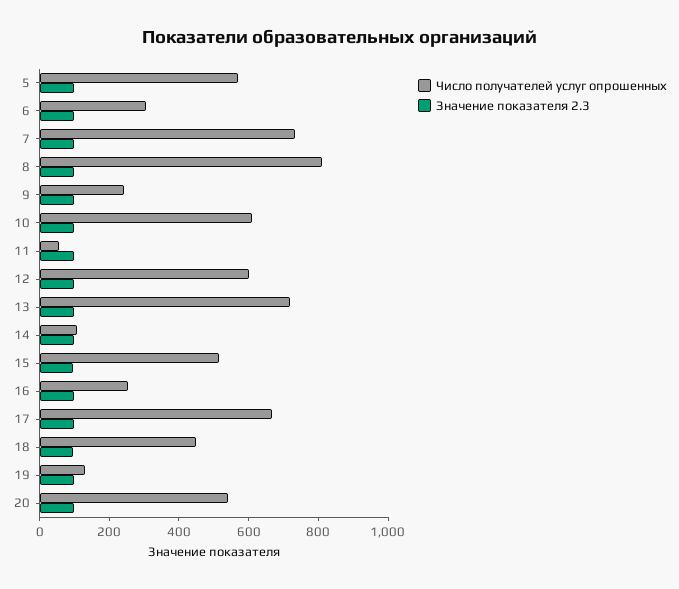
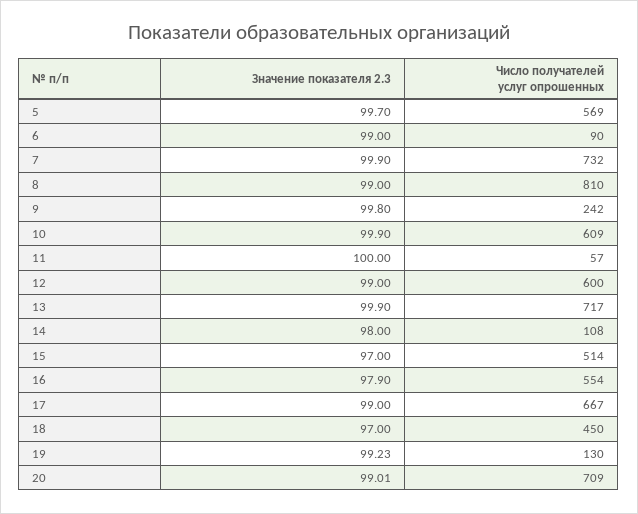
  {
    "Число получателей услуг опрошенных": {
      "5": 569,
-     "6": 300,
+     "6": 90,
      "7": 732,
      "8": 810,
      "9": 242,
      "10": 609,
      "11": 57,
      "12": 600,
      "13": 717,
      "14": 108,
      "15": 514,
-     "16": 250,
+     "16": 554,
      "17": 667,
      "18": 450,
      "19": 130,
-     "20": 550
+     "20": 709
    },
    "Значение показателя 2.3": {
      "5": 99.7,
      "6": 99,
      "7": 99.9,
      "8": 99,
      "9": 99.8,
      "10": 99.9,
      "11": 100,
      "12": 99,
      "13": 99.9,
      "14": 98,
      "15": 97,
      "16": 97.9,
      "17": 99,
      "18": 97,
      "19": 99.23,
      "20": 99.01
    }
  }

